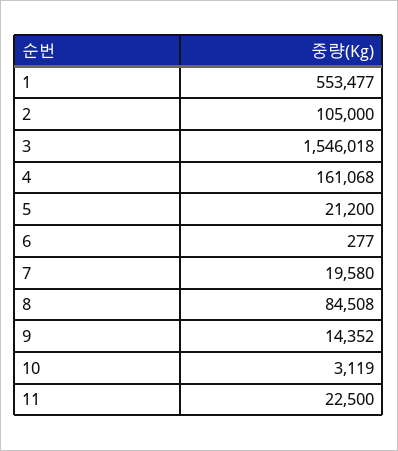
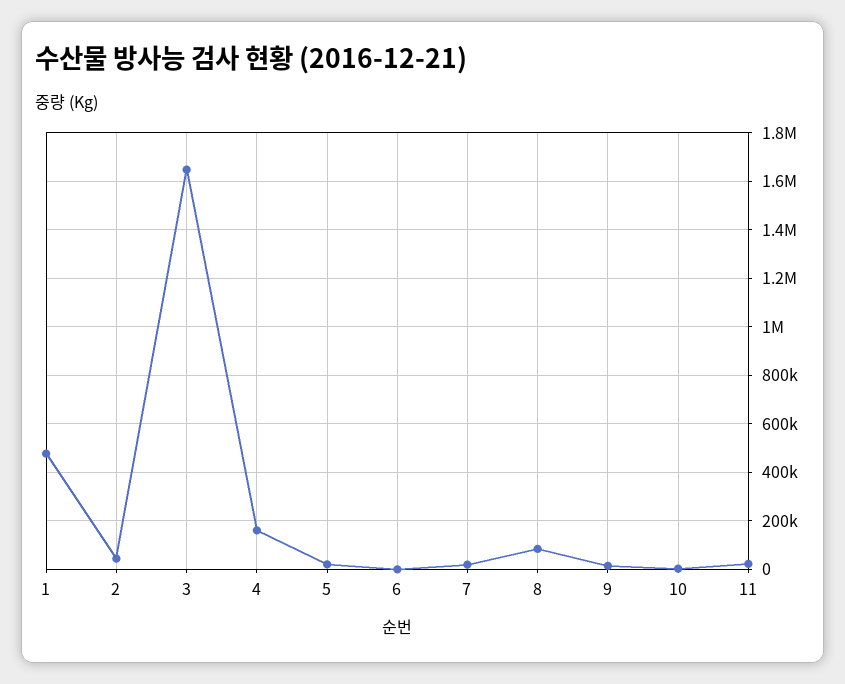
  {
-   "1": 553477,
+   "1": 475000,
-   "2": 105000,
+   "2": 50000,
-   "3": 1546018,
+   "3": 1650000,
    "4": 161068,
    "5": 21200,
    "6": 277,
    "7": 19580,
    "8": 84508,
    "9": 14352,
    "10": 3119,
    "11": 22500
  }

